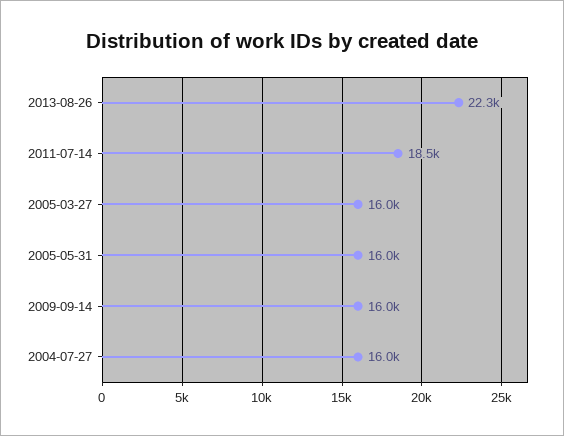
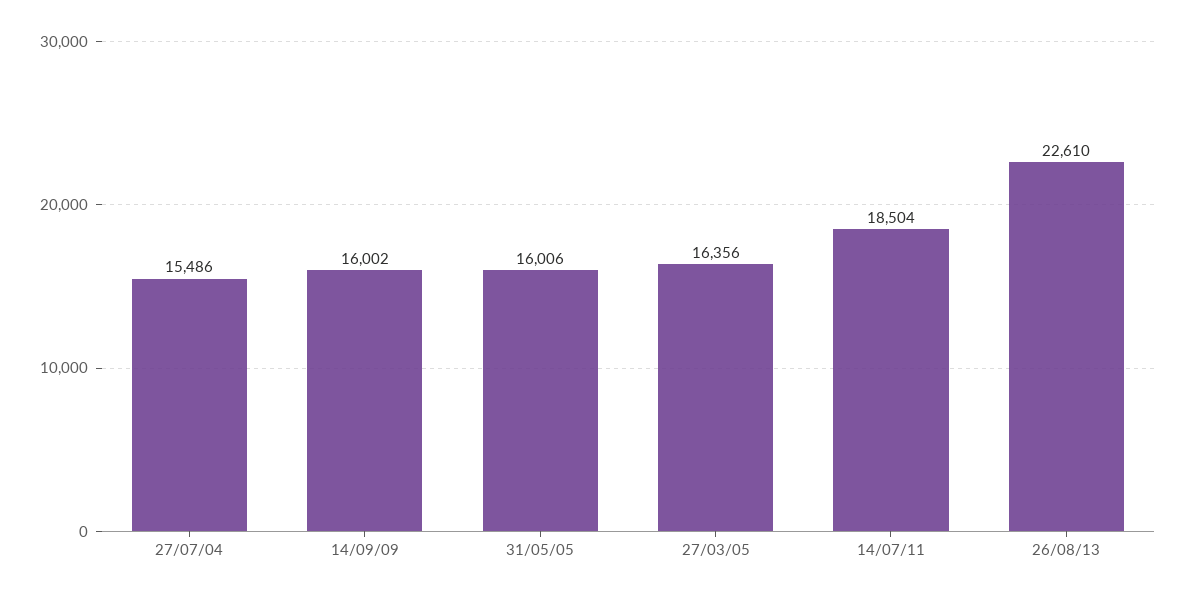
  {
-   "2013-08-26": 22300,
+   "2013-08-26": 22610,
    "2011-07-14": 18504,
-   "2005-03-27": 16000,
+   "2005-03-27": 16356,
    "2005-05-31": 16006,
    "2009-09-14": 16002,
-   "2004-07-27": 16000
+   "2004-07-27": 15486
  }

